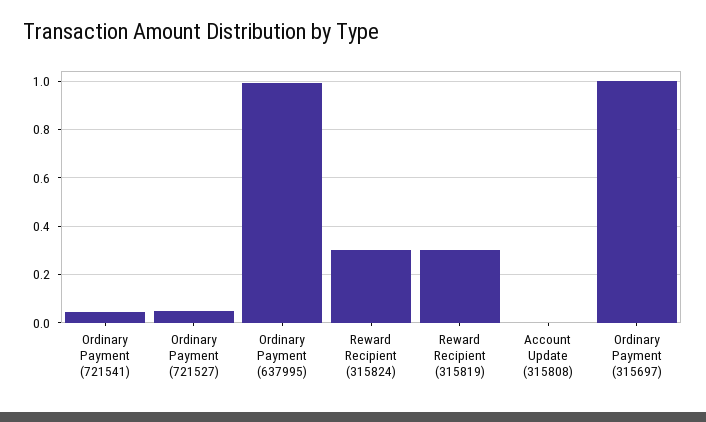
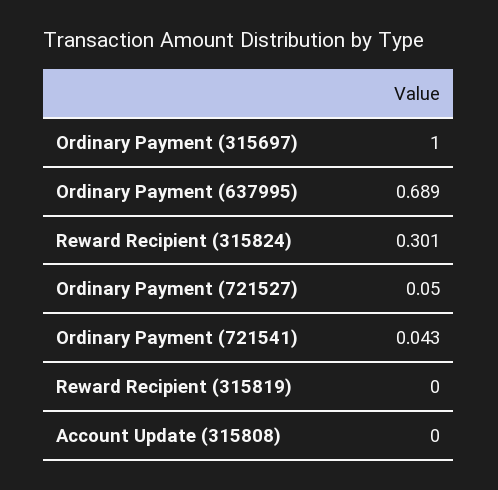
  {
    "Ordinary Payment (721541)": 0.043,
    "Ordinary Payment (721527)": 0.05,
-   "Ordinary Payment (637995)": 1,
+   "Ordinary Payment (637995)": 0.689,
    "Reward Recipient (315824)": 0.301,
-   "Reward Recipient (315819)": 0.3,
+   "Reward Recipient (315819)": 0,
    "Account Update (315808)": 0,
    "Ordinary Payment (315697)": 1
  }

